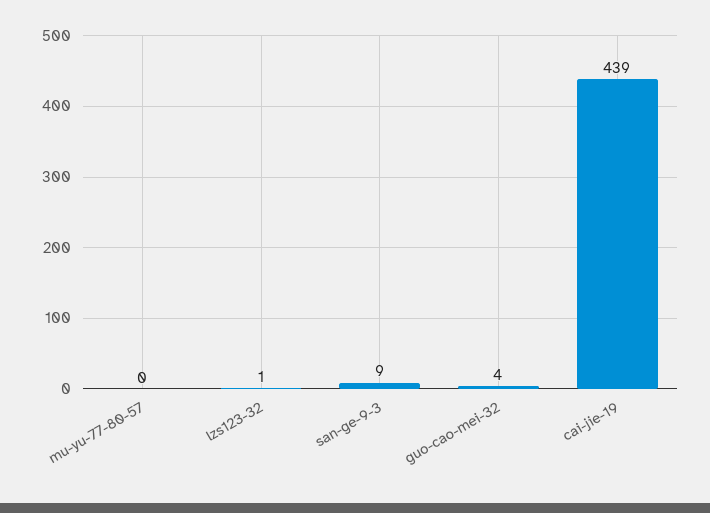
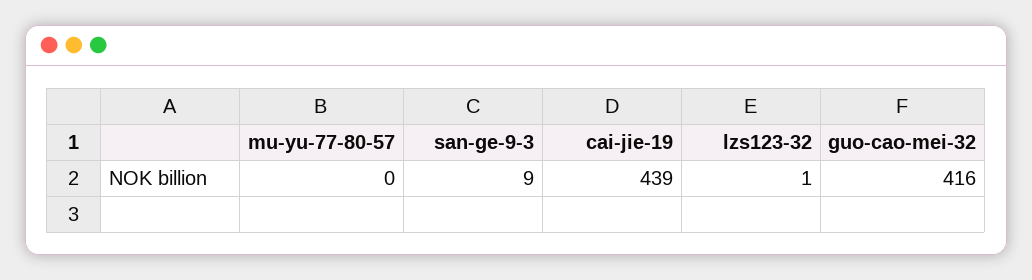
  {
    "mu-yu-77-80-57": 0,
    "lzs123-32": 1,
    "san-ge-9-3": 9,
-   "guo-cao-mei-32": 4,
+   "guo-cao-mei-32": 416,
    "cai-jie-19": 439
  }

